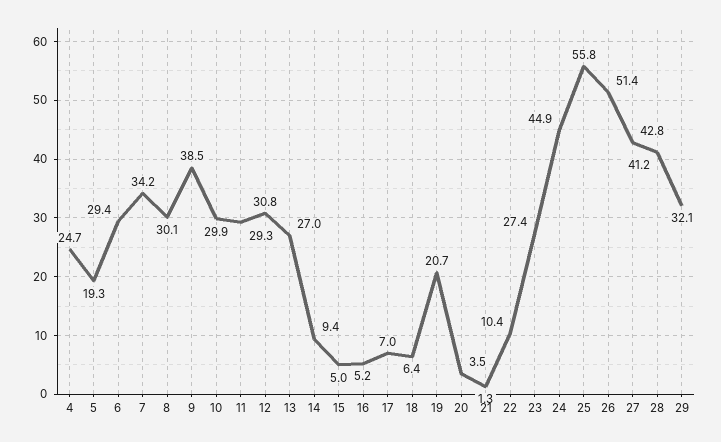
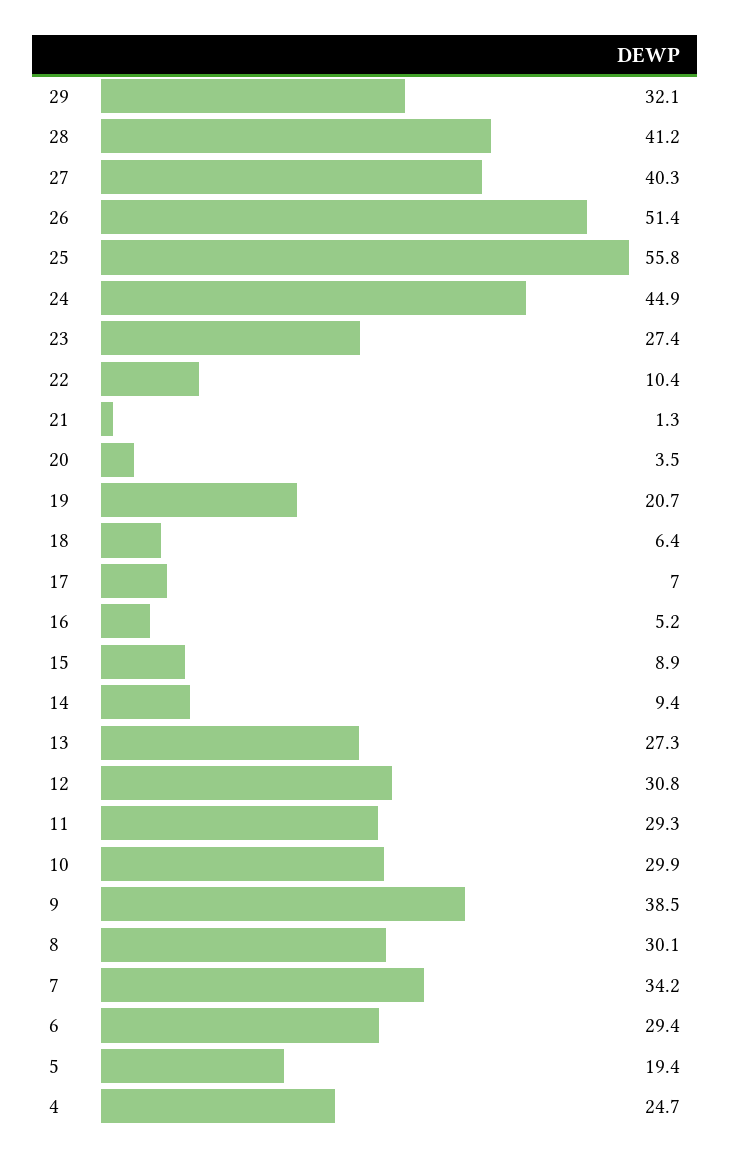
  {
    "4": 24.7,
-   "5": 19.3,
+   "5": 19.4,
    "6": 29.4,
    "7": 34.2,
    "8": 30.1,
    "9": 38.5,
    "10": 29.9,
    "11": 29.3,
    "12": 30.8,
-   "13": 27,
+   "13": 27.3,
    "14": 9.4,
-   "15": 5,
+   "15": 8.9,
    "16": 5.2,
    "17": 7,
    "18": 6.4,
    "19": 20.7,
    "20": 3.5,
    "21": 1.3,
    "22": 10.4,
    "23": 27.4,
    "24": 44.9,
    "25": 55.8,
    "26": 51.4,
-   "27": 42.8,
+   "27": 40.3,
    "28": 41.2,
    "29": 32.1
  }

